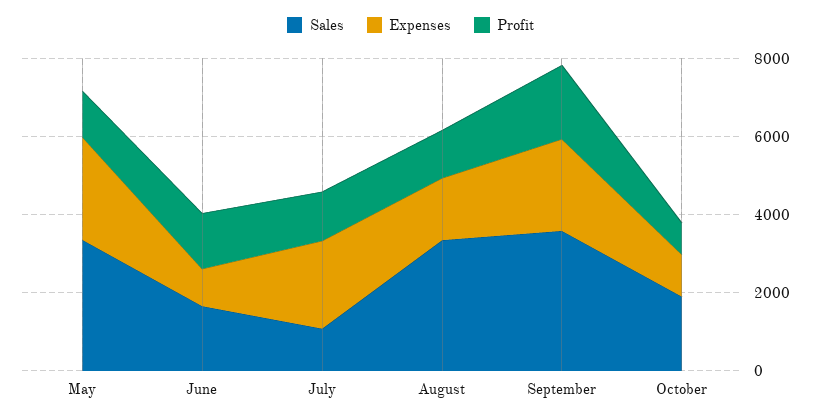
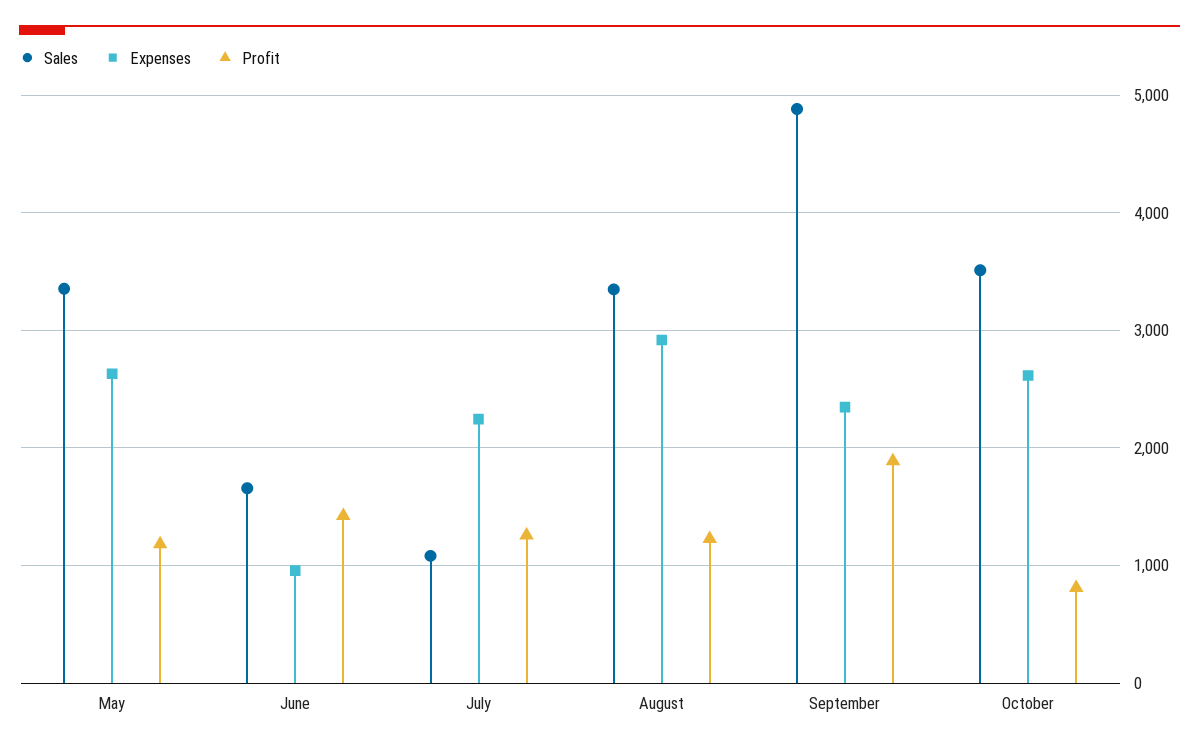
  {
    "Sales": {
      "May": 3400,
      "June": 1700,
      "July": 1100,
      "August": 3300,
-     "September": 3500,
+     "September": 4900,
-     "October": 2000
+     "October": 3500
    },
    "Expenses": {
      "May": 2600,
      "June": 1000,
      "July": 2200,
-     "August": 1500,
+     "August": 2900,
      "September": 2300,
-     "October": 1000
+     "October": 2600
    },
    "Profit": {
      "May": 1200,
      "June": 1400,
      "July": 1300,
      "August": 1200,
      "September": 1900,
      "October": 800
    }
  }

